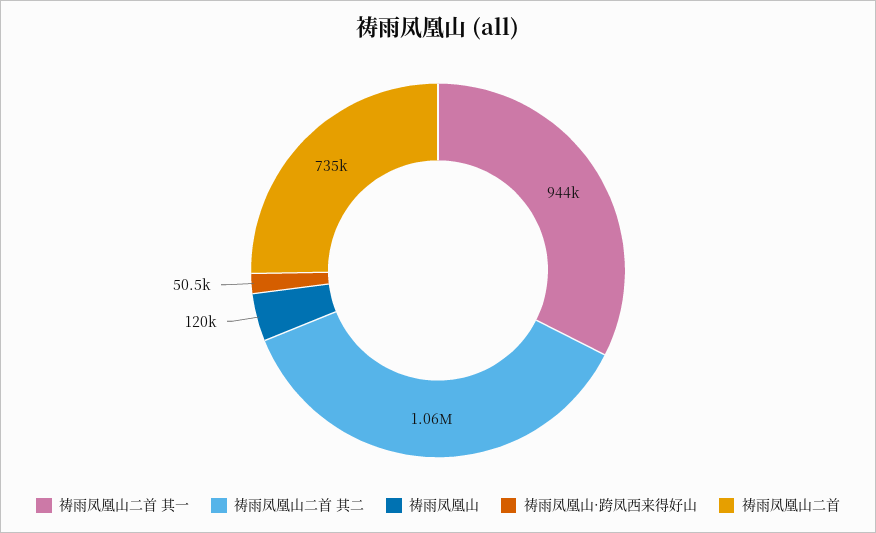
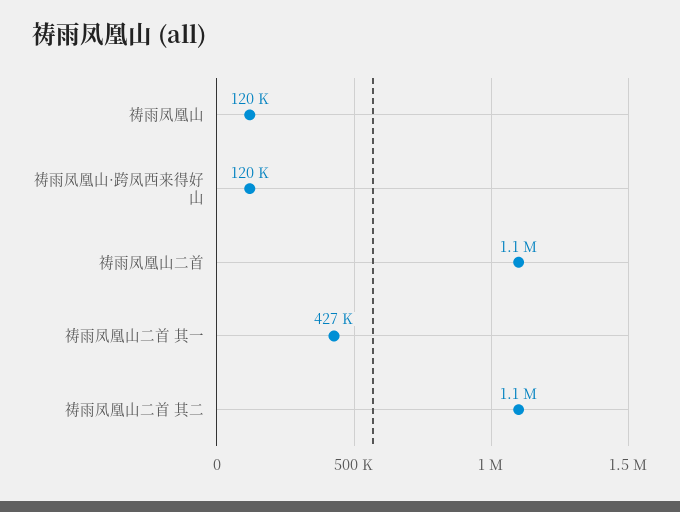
  {
-   "祷雨凤凰山二首 其一": 944000,
+   "祷雨凤凰山二首 其一": 427000,
    "祷雨凤凰山二首 其二": 1060000,
    "祷雨凤凰山": 120000,
-   "祷雨凤凰山·跨凤西来得好山": 50500,
+   "祷雨凤凰山·跨凤西来得好山": 120000,
-   "祷雨凤凰山二首": 735000
+   "祷雨凤凰山二首": 1100000
  }

